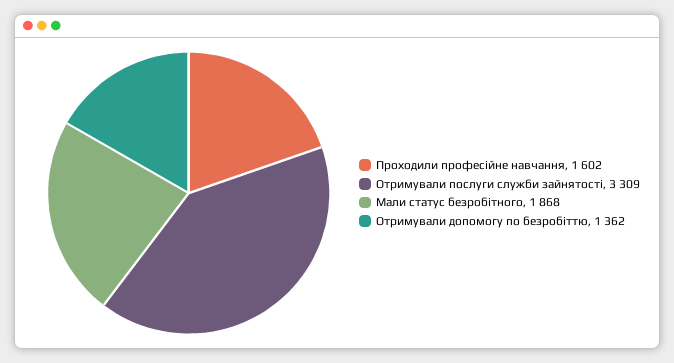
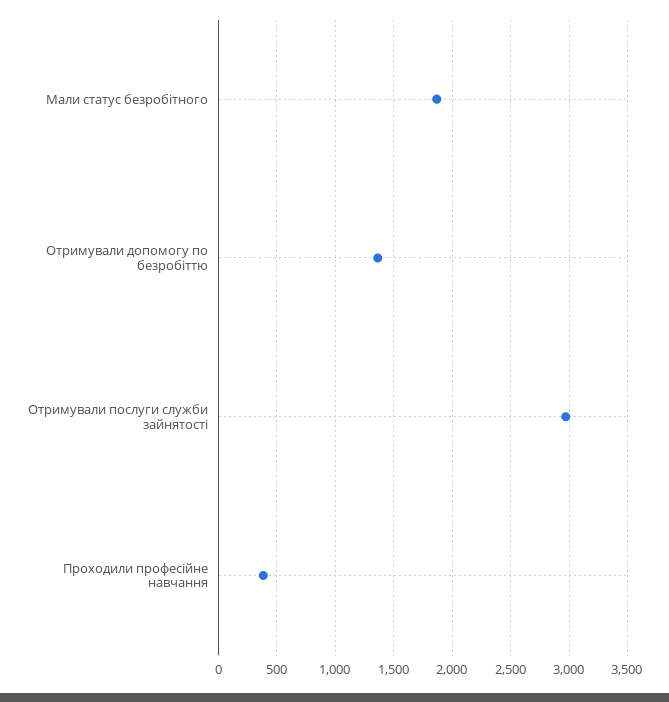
  {
-   "Проходили професійне навчання": 1602,
+   "Проходили професійне навчання": 400,
-   "Отримували послуги служби зайнятості": 3309,
+   "Отримували послуги служби зайнятості": 3000,
    "Мали статус безробітного": 1868,
    "Отримували допомогу по безробіттю": 1362
  }

